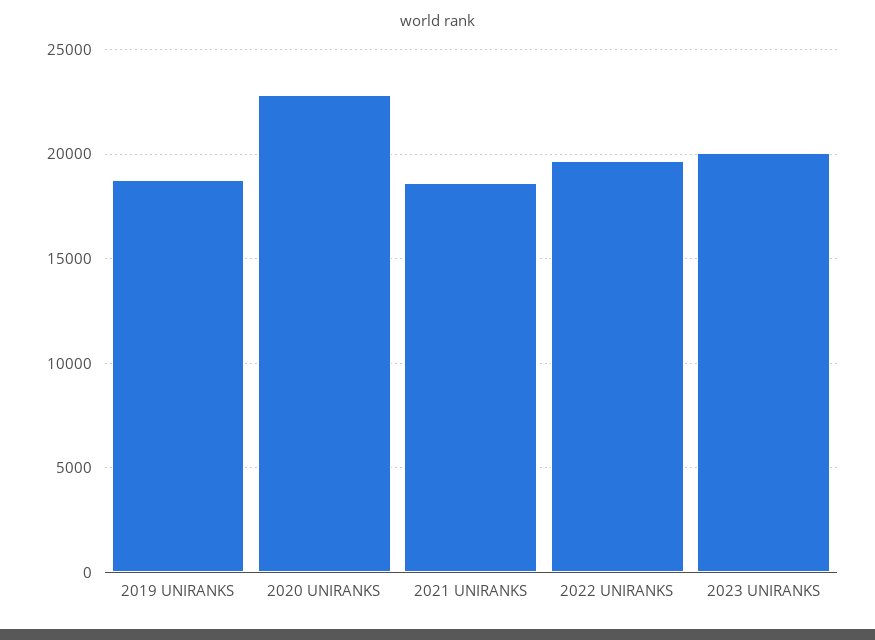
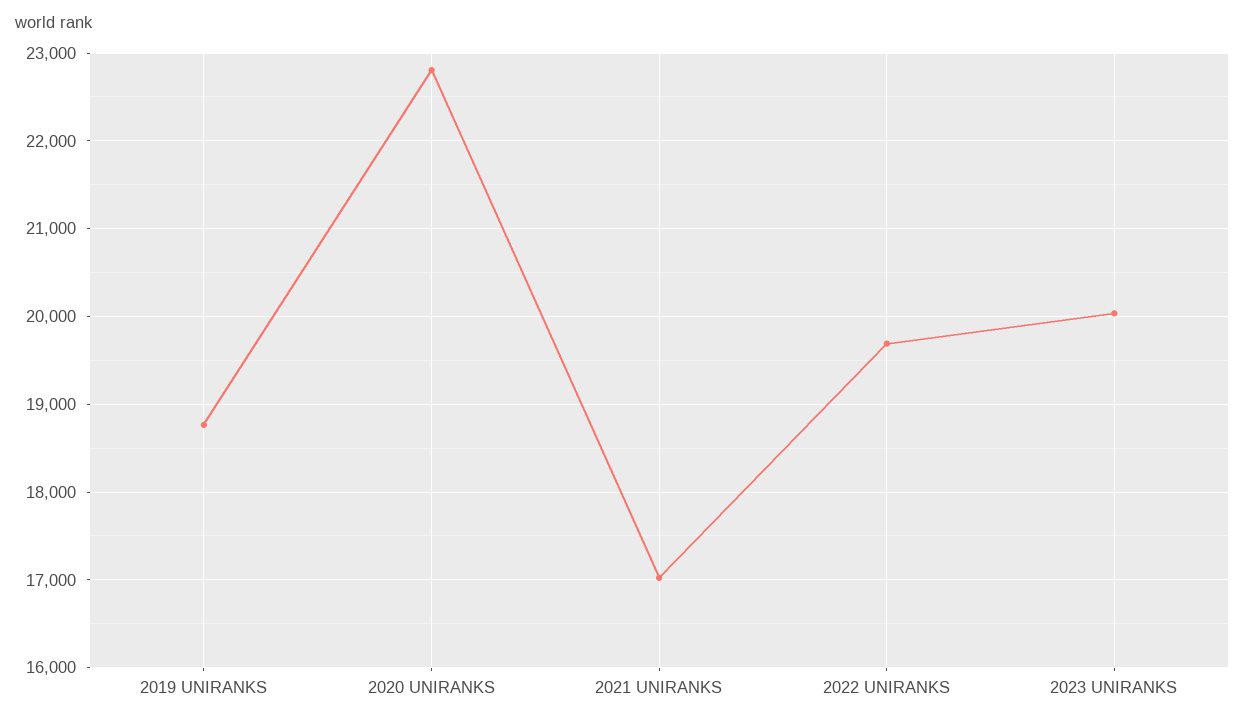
  {
    "2019 UNIRANKS": 18800,
    "2020 UNIRANKS": 22800,
-   "2021 UNIRANKS": 18500,
+   "2021 UNIRANKS": 17000,
    "2022 UNIRANKS": 19700,
    "2023 UNIRANKS": 20000
  }

